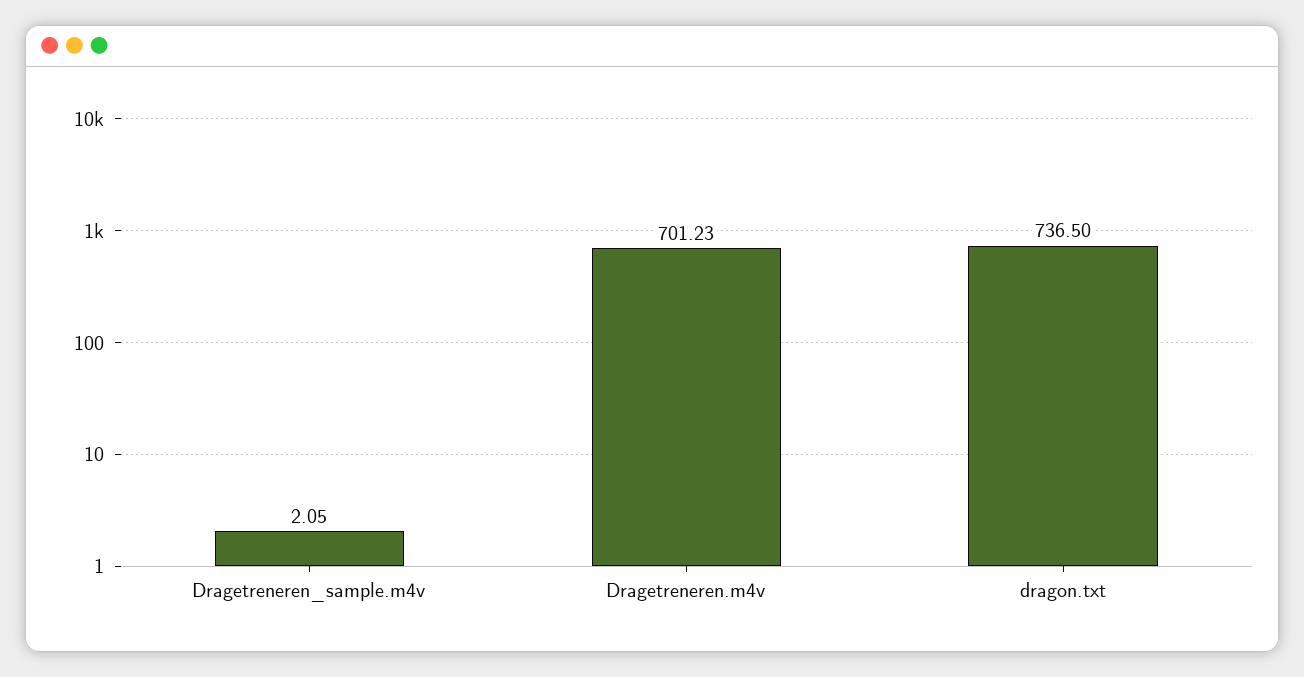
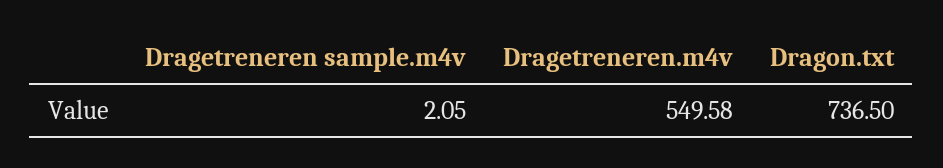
  {
    "Dragetreneren_sample.m4v": 2.05,
-   "Dragetreneren.m4v": 701.23,
+   "Dragetreneren.m4v": 549.58,
    "dragon.txt": 736.5
  }

